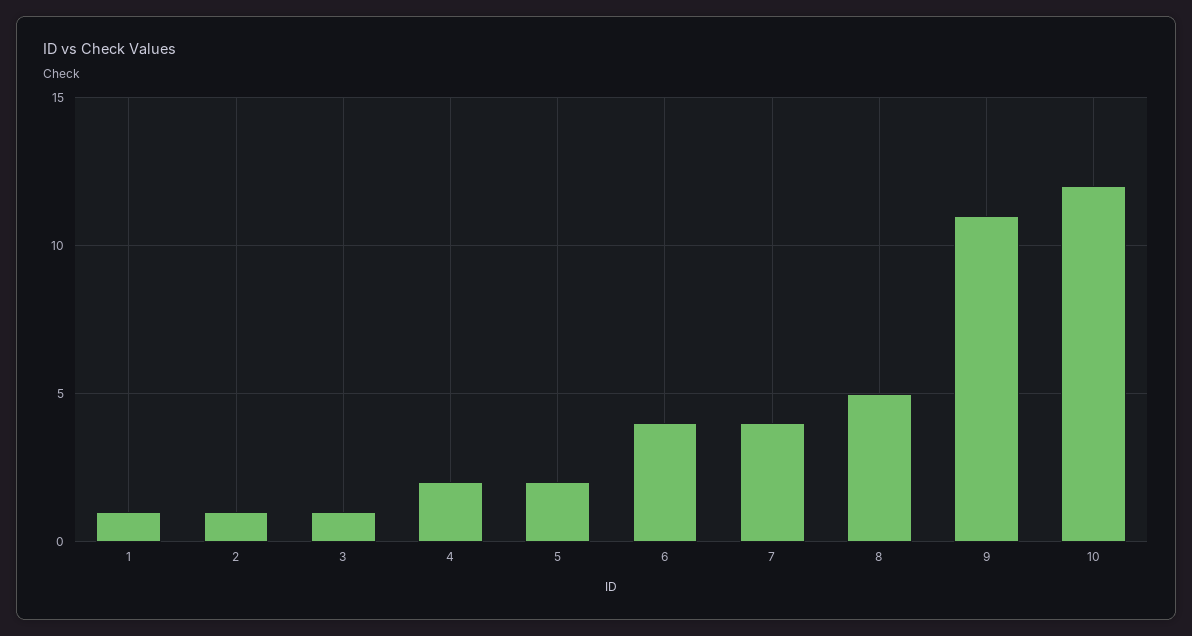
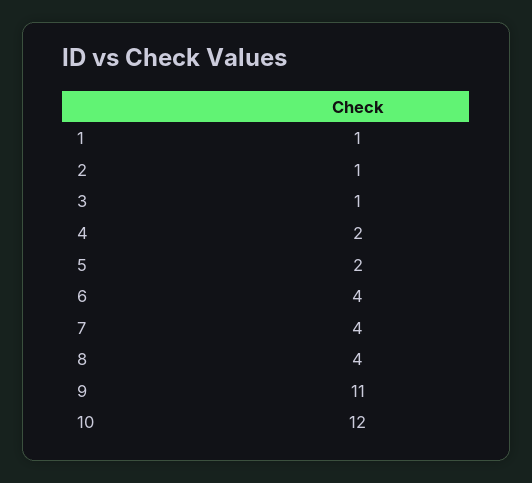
  {
    "1": 1,
    "2": 1,
    "3": 1,
    "4": 2,
    "5": 2,
    "6": 4,
    "7": 4,
-   "8": 5,
+   "8": 4,
    "9": 11,
    "10": 12
  }

